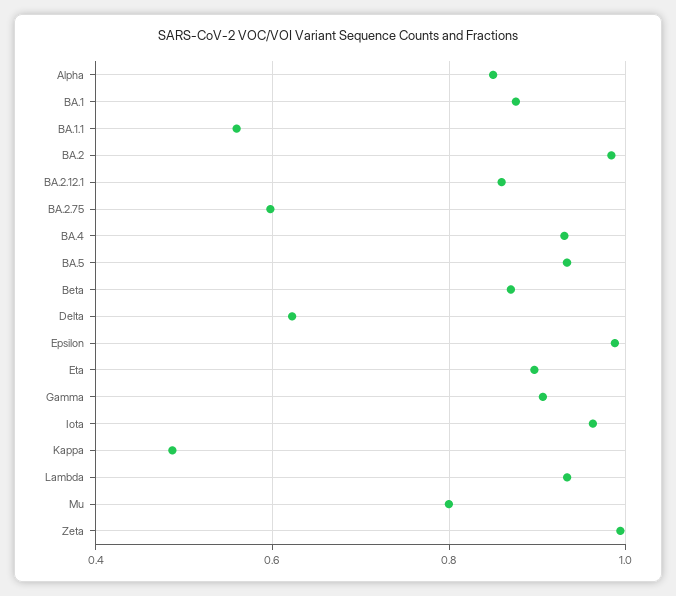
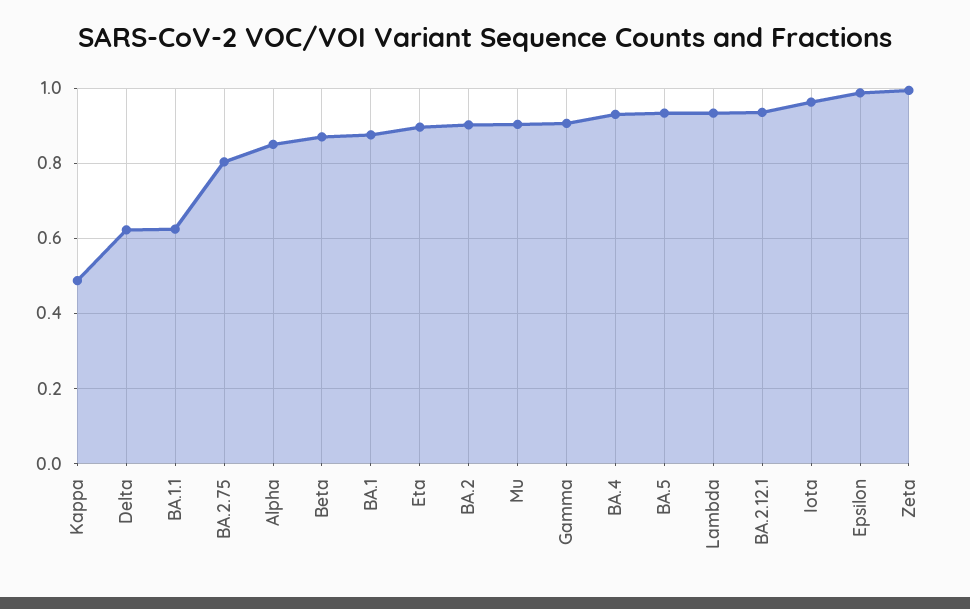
  {
    "Alpha": 0.84,
    "BA.1": 0.88,
-   "BA.1.1": 0.56,
+   "BA.1.1": 0.62,
-   "BA.2": 0.98,
+   "BA.2": 0.9,
-   "BA.2.12.1": 0.86,
+   "BA.2.12.1": 0.94,
-   "BA.2.75": 0.6,
+   "BA.2.75": 0.8,
    "BA.4": 0.94,
    "BA.5": 0.94,
    "Beta": 0.86,
    "Delta": 0.62,
    "Epsilon": 0.98,
    "Eta": 0.9,
    "Gamma": 0.9,
    "Iota": 0.96,
    "Kappa": 0.48,
    "Lambda": 0.94,
-   "Mu": 0.8,
+   "Mu": 0.9,
    "Zeta": 1
  }

